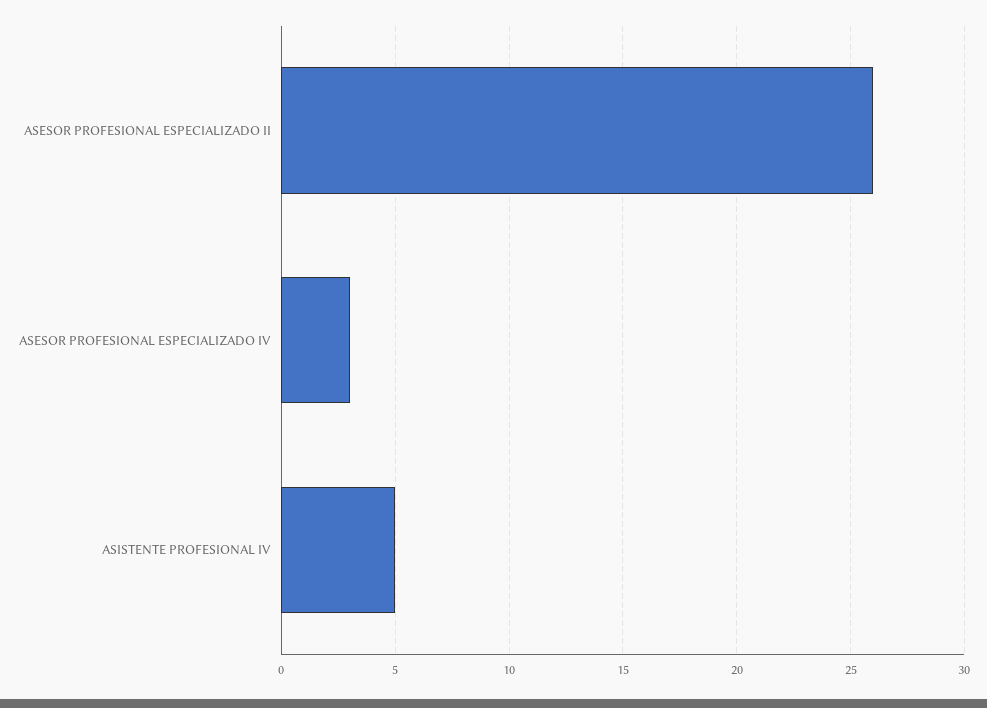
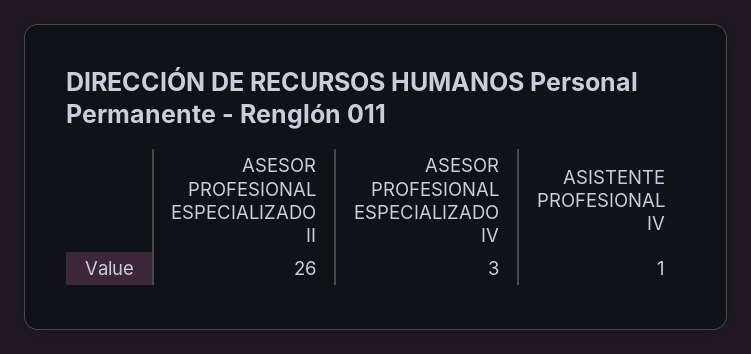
  {
    "ASESOR PROFESIONAL ESPECIALIZADO II": 26,
    "ASESOR PROFESIONAL ESPECIALIZADO IV": 3,
-   "ASISTENTE PROFESIONAL IV": 5
+   "ASISTENTE PROFESIONAL IV": 1
  }

